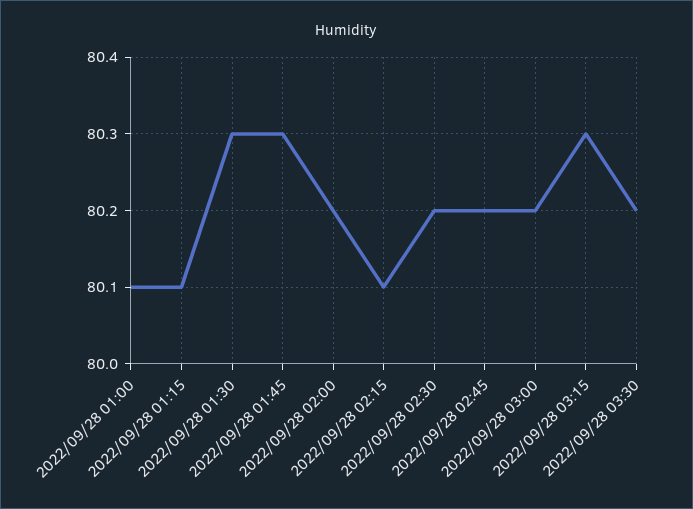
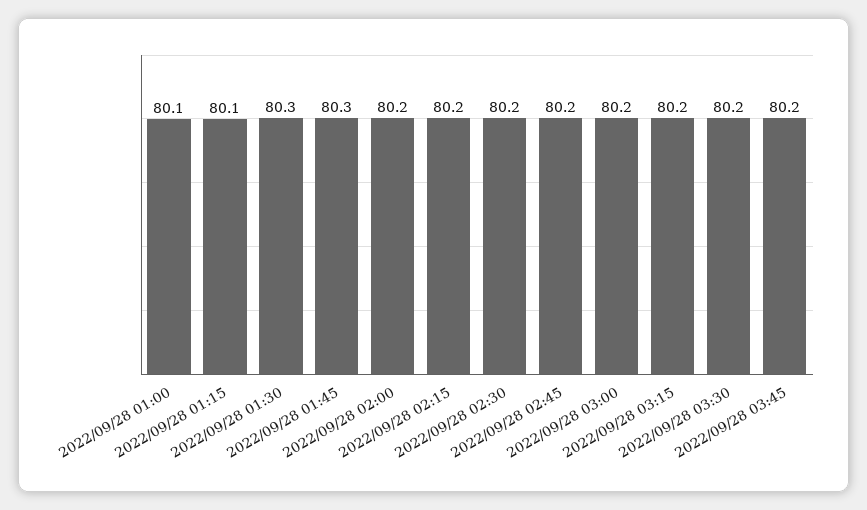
  {
    "2022/09/28 01:00": 80.1,
    "2022/09/28 01:15": 80.1,
    "2022/09/28 01:30": 80.3,
    "2022/09/28 01:45": 80.3,
    "2022/09/28 02:00": 80.2,
-   "2022/09/28 02:15": 80.1,
+   "2022/09/28 02:15": 80.2,
    "2022/09/28 02:30": 80.2,
    "2022/09/28 02:45": 80.2,
    "2022/09/28 03:00": 80.2,
-   "2022/09/28 03:15": 80.3,
+   "2022/09/28 03:15": 80.2,
-   "2022/09/28 03:30": 80.2
+   "2022/09/28 03:30": 80.2,
+   "2022/09/28 03:45": 80.2
  }

